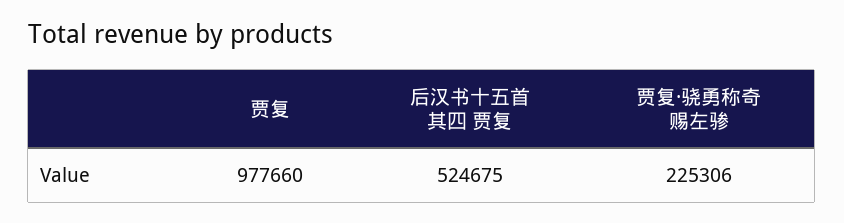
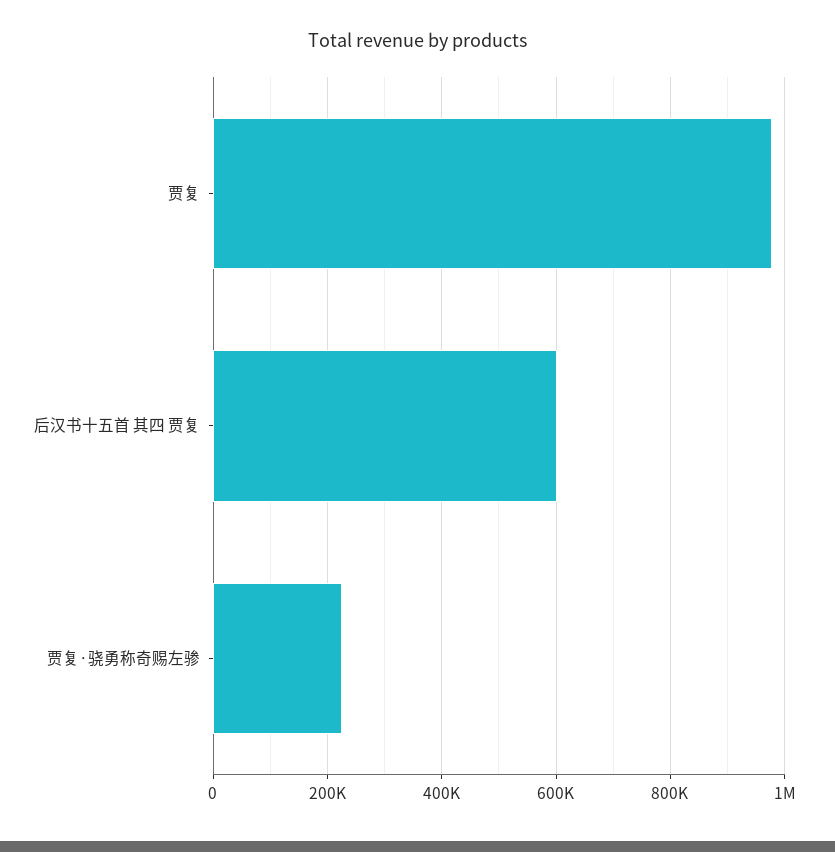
  {
    "贾复": 977660,
-   "后汉书十五首 其四 贾复": 524675,
+   "后汉书十五首 其四 贾复": 600000,
    "贾复·骁勇称奇赐左骖": 225306
  }

